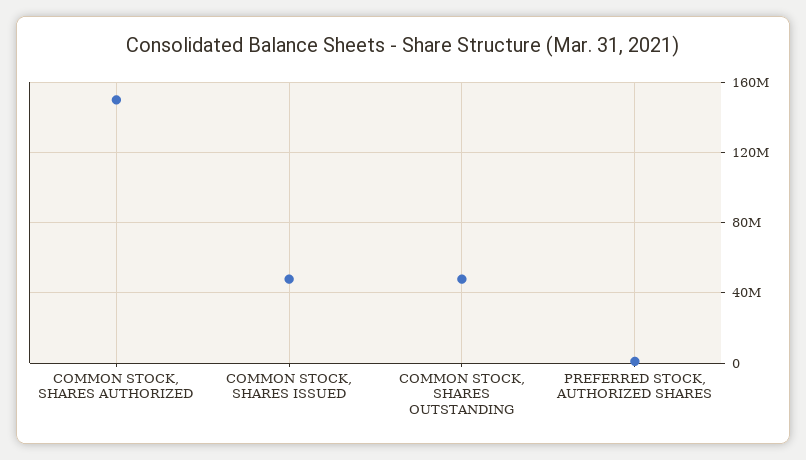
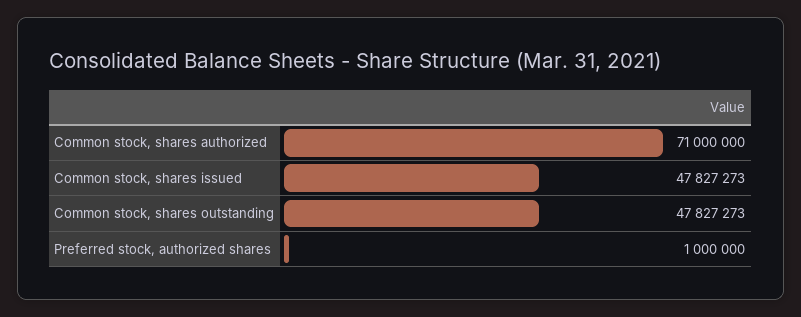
  {
-   "COMMON STOCK, SHARES AUTHORIZED": 150000000,
+   "COMMON STOCK, SHARES AUTHORIZED": 71000000,
    "COMMON STOCK, SHARES ISSUED": 47827273,
    "COMMON STOCK, SHARES OUTSTANDING": 47827273,
    "PREFERRED STOCK, AUTHORIZED SHARES": 1000000
  }

